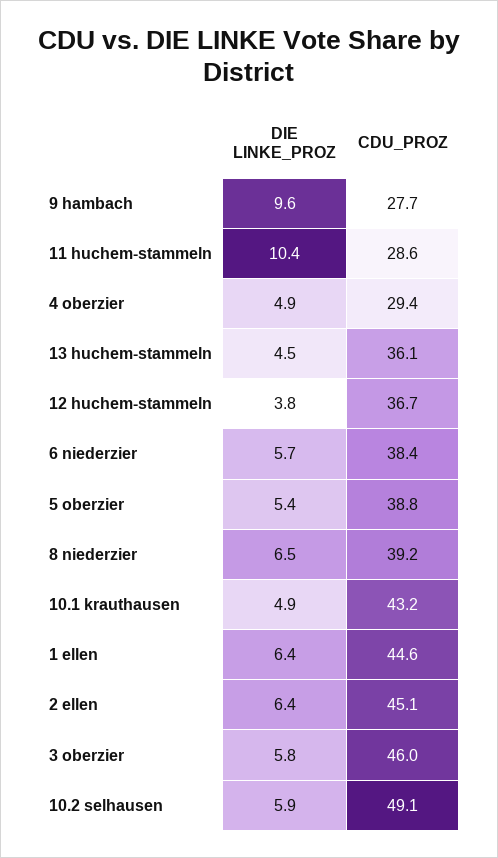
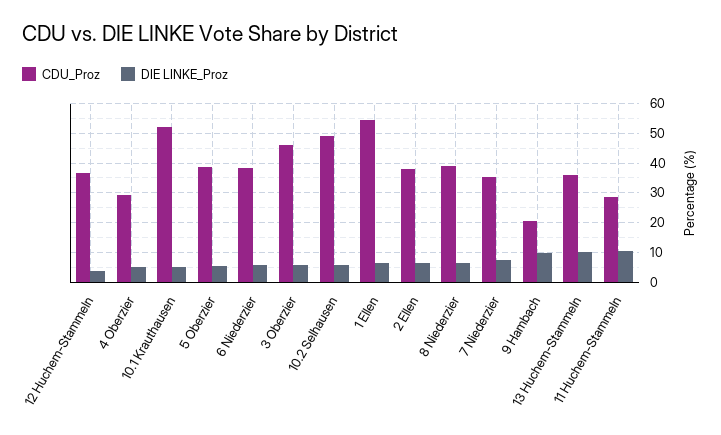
  {
    "DIE LINKE_PROZ": {
      "9 hambach": 9.6,
      "11 huchem-stammeln": 10.4,
      "4 oberzier": 4.9,
-     "13 huchem-stammeln": 4.5,
+     "13 huchem-stammeln": 10,
      "12 huchem-stammeln": 3.8,
      "6 niederzier": 5.7,
      "5 oberzier": 5.4,
      "8 niederzier": 6.5,
      "10.1 krauthausen": 4.9,
      "1 ellen": 6.4,
      "2 ellen": 6.4,
      "3 oberzier": 5.8,
-     "10.2 selhausen": 5.9
+     "10.2 selhausen": 5.9,
+     "7 Niederzier": 7.5
    },
    "CDU_PROZ": {
-     "9 hambach": 27.7,
+     "9 hambach": 20,
      "11 huchem-stammeln": 28.6,
      "4 oberzier": 29.4,
      "13 huchem-stammeln": 36.1,
      "12 huchem-stammeln": 36.7,
      "6 niederzier": 38.4,
      "5 oberzier": 38.8,
      "8 niederzier": 39.2,
-     "10.1 krauthausen": 43.2,
+     "10.1 krauthausen": 52.5,
-     "1 ellen": 44.6,
+     "1 ellen": 55,
-     "2 ellen": 45.1,
+     "2 ellen": 37.5,
      "3 oberzier": 46,
-     "10.2 selhausen": 49.1
+     "10.2 selhausen": 49.1,
+     "7 Niederzier": 35
    }
  }

